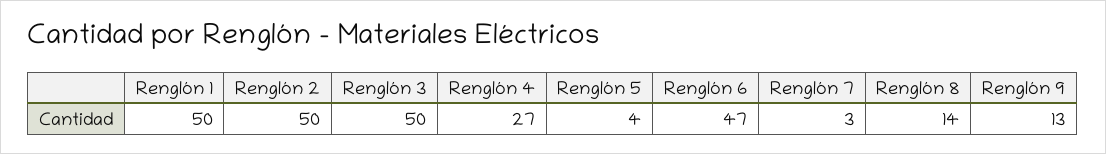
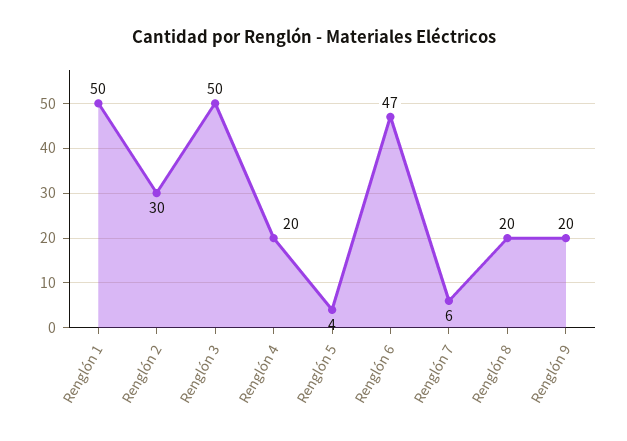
  {
    "Renglón 1": 50,
-   "Renglón 2": 50,
+   "Renglón 2": 30,
    "Renglón 3": 50,
-   "Renglón 4": 27,
+   "Renglón 4": 20,
    "Renglón 5": 4,
    "Renglón 6": 47,
-   "Renglón 7": 3,
+   "Renglón 7": 6,
-   "Renglón 8": 14,
+   "Renglón 8": 20,
-   "Renglón 9": 13
+   "Renglón 9": 20
  }

